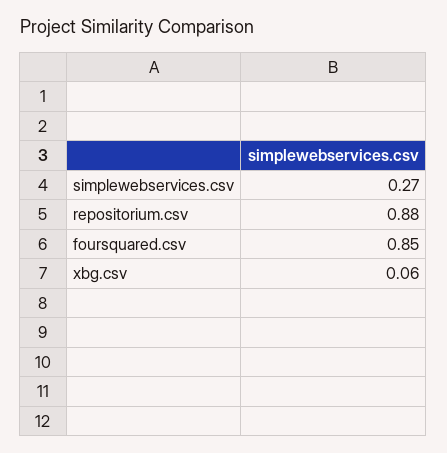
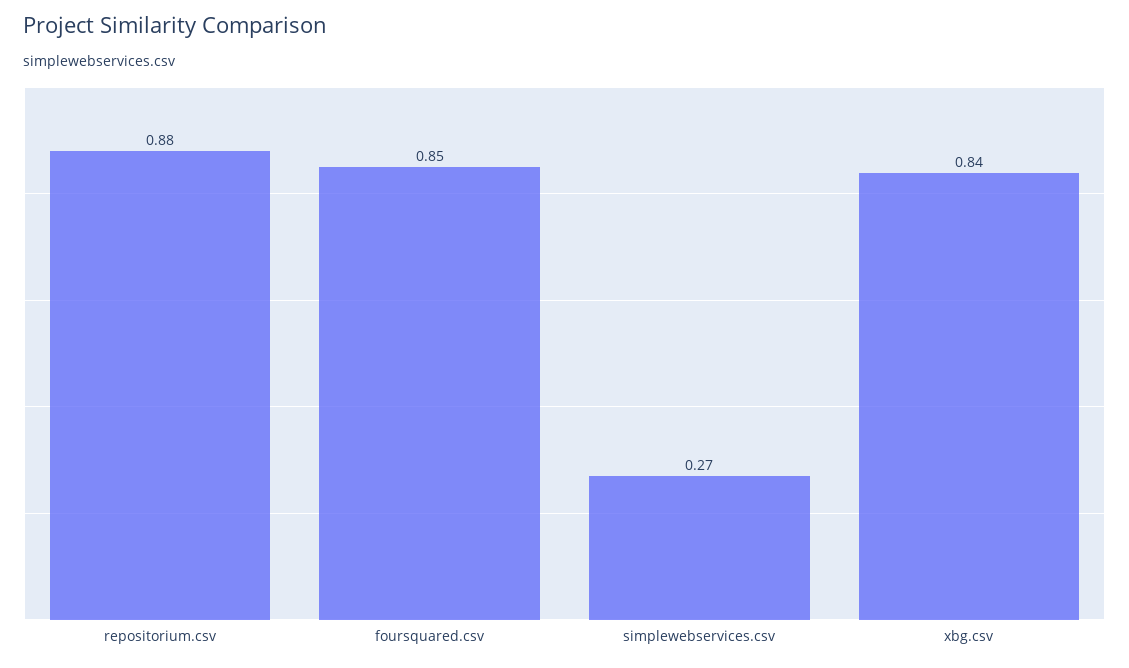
  {
    "simplewebservices.csv": 0.27,
    "repositorium.csv": 0.88,
    "foursquared.csv": 0.85,
-   "xbg.csv": 0.06
+   "xbg.csv": 0.84
  }

